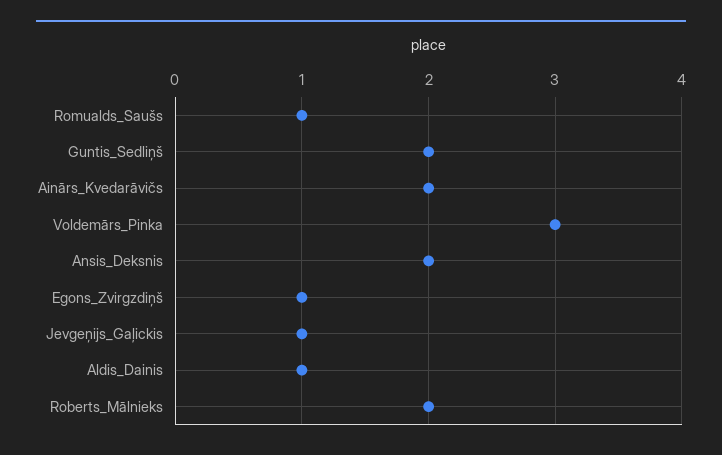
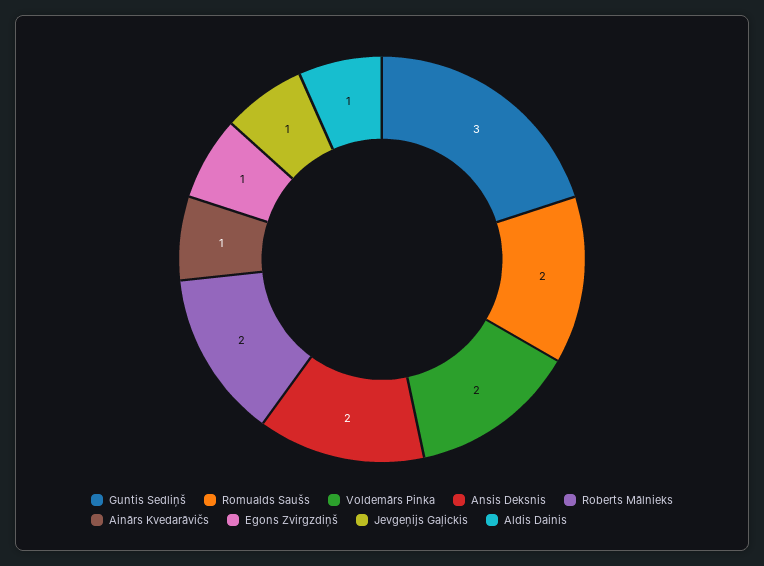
  {
-   "Romualds_Saušs": 1,
+   "Romualds_Saušs": 2,
-   "Guntis_Sedliņš": 2,
+   "Guntis_Sedliņš": 3,
-   "Ainārs_Kvedarāvičs": 2,
+   "Ainārs_Kvedarāvičs": 1,
-   "Voldemārs_Pinka": 3,
+   "Voldemārs_Pinka": 2,
    "Ansis_Deksnis": 2,
    "Egons_Zvirgzdiņš": 1,
    "Jevgeņijs_Gaļickis": 1,
    "Aldis_Dainis": 1,
    "Roberts_Mālnieks": 2
  }

